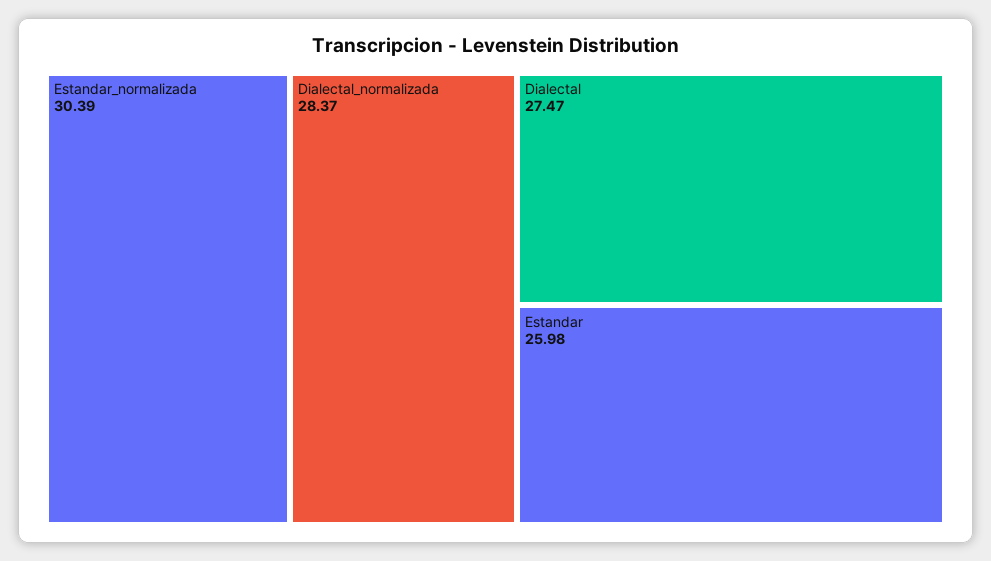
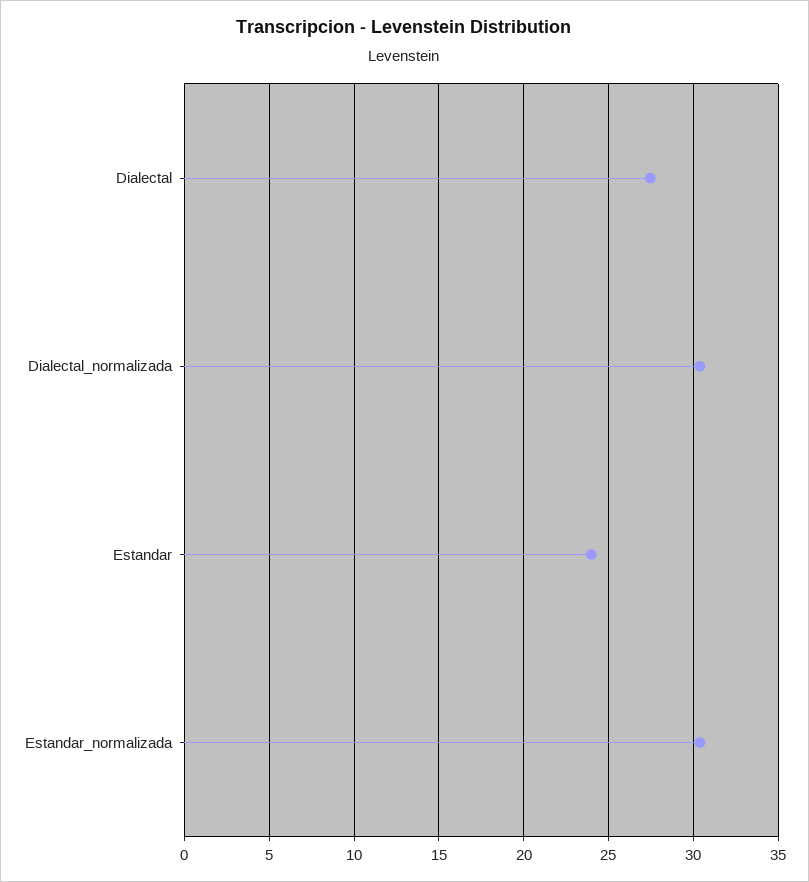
  {
    "Estandar_normalizada": 30.39,
-   "Dialectal_normalizada": 28.37,
+   "Dialectal_normalizada": 30.5,
    "Dialectal": 27.47,
-   "Estandar": 25.98
+   "Estandar": 24
  }

